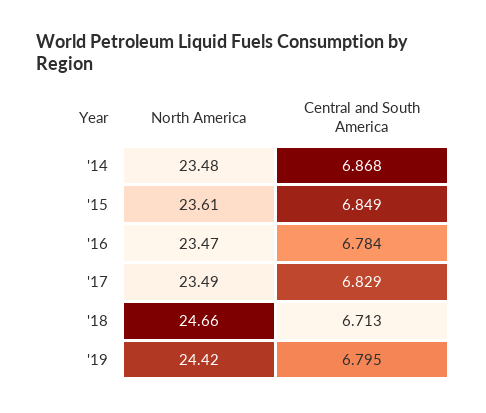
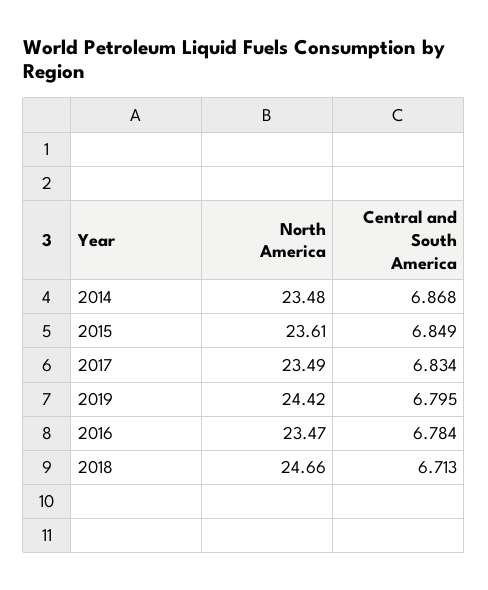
  {
    "North America": {
      "'14": 23.48,
      "'15": 23.61,
      "'16": 23.47,
      "'17": 23.49,
      "'18": 24.66,
      "'19": 24.42
    },
    "Central and South America": {
      "'14": 6.868,
      "'15": 6.849,
      "'16": 6.784,
-     "'17": 6.829,
+     "'17": 6.834,
      "'18": 6.713,
      "'19": 6.795
    }
  }

